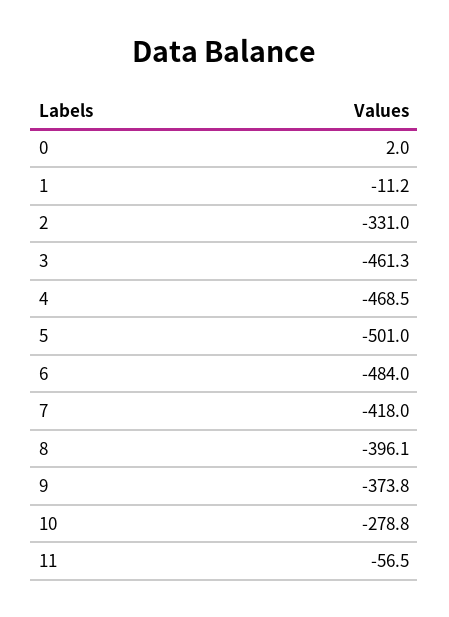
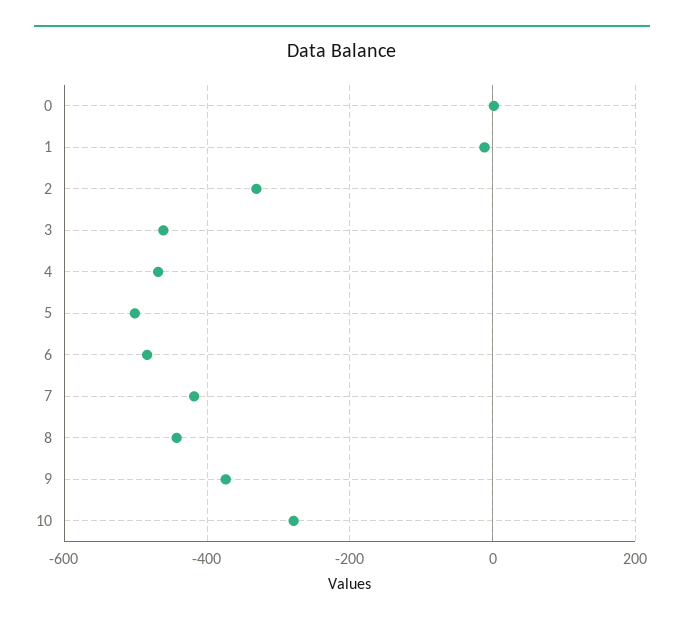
  {
    "0": 2,
    "1": -11.2,
    "2": -331,
    "3": -461.3,
    "4": -468.5,
    "5": -501,
    "6": -484,
    "7": -418,
-   "8": -396.1,
+   "8": -440,
    "9": -373.8,
-   "10": -278.8,
+   "10": -278.8
-   "11": -56.5
  }

